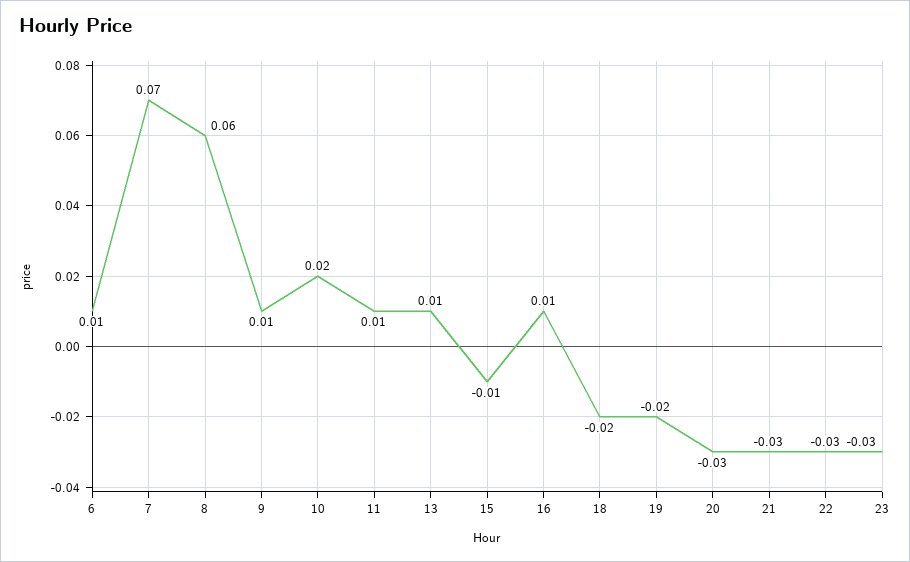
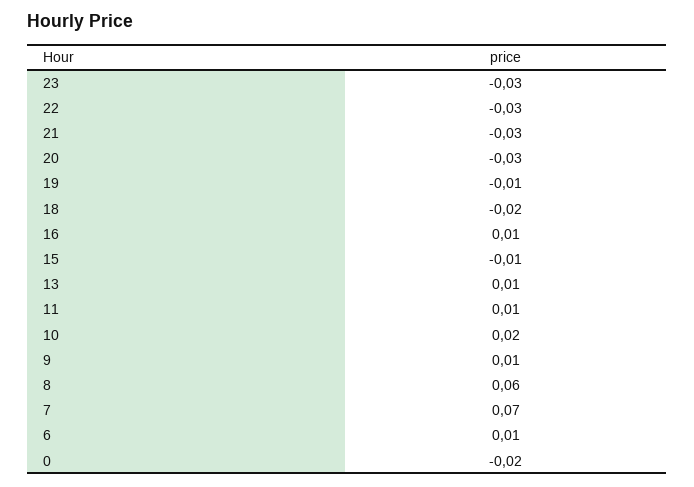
  {
    "6": 0.01,
    "7": 0.07,
    "8": 0.06,
    "9": 0.01,
    "10": 0.02,
    "11": 0.01,
    "13": 0.01,
    "15": -0.01,
    "16": 0.01,
    "18": -0.02,
-   "19": -0.02,
+   "19": -0.01,
    "20": -0.03,
    "21": -0.03,
    "22": -0.03,
-   "23": -0.03
+   "23": -0.03,
+   "0": -0.02
  }

